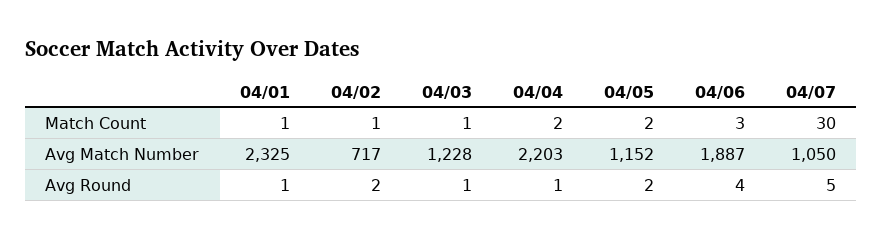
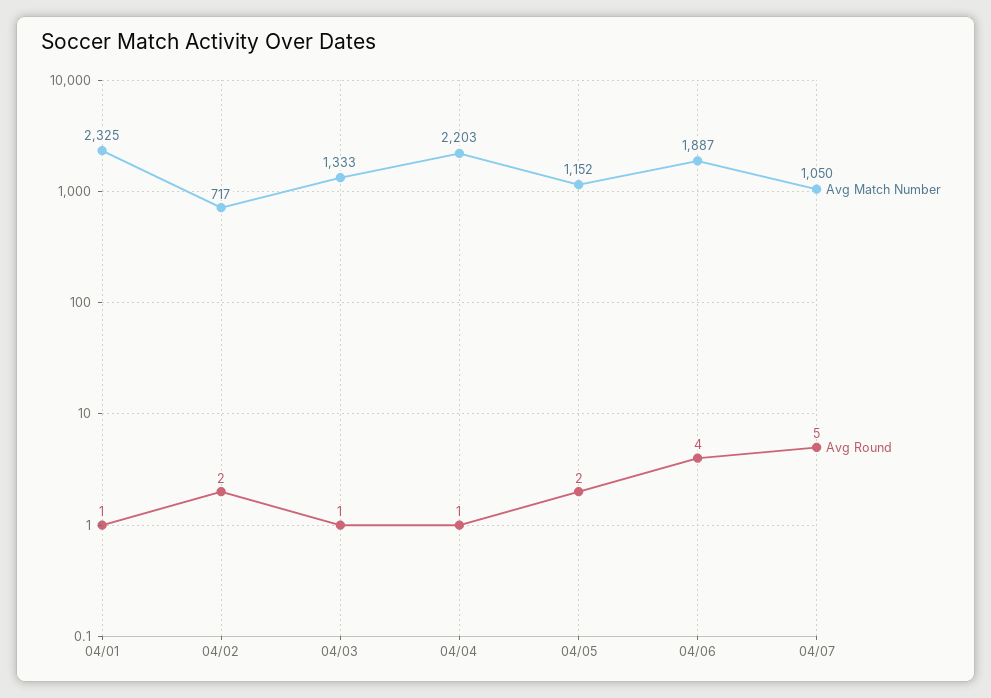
  {
-   "Match Count": {
-     "04/01": 1,
-     "04/02": 1,
-     "04/03": 1,
-     "04/04": 2,
-     "04/05": 2,
-     "04/06": 3,
-     "04/07": 30
-   },
    "Avg Match Number": {
      "04/01": 2325,
      "04/02": 717,
-     "04/03": 1228,
+     "04/03": 1333,
      "04/04": 2203,
      "04/05": 1152,
      "04/06": 1887,
      "04/07": 1050
    },
    "Avg Round": {
      "04/01": 1,
      "04/02": 2,
      "04/03": 1,
      "04/04": 1,
      "04/05": 2,
      "04/06": 4,
      "04/07": 5
    }
  }

